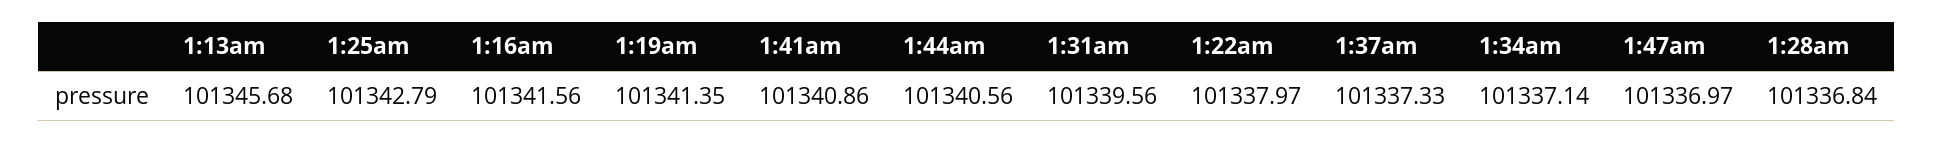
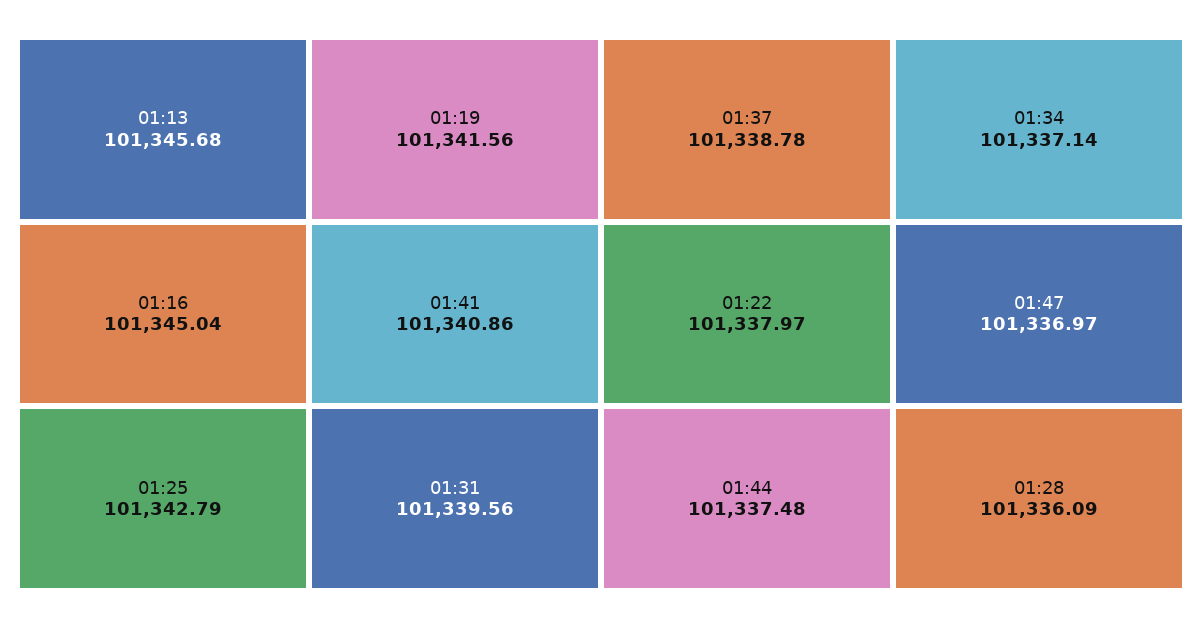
  {
    "1:13am": 101345.68,
    "1:25am": 101342.79,
-   "1:16am": 101341.56,
+   "1:16am": 101345.04,
-   "1:19am": 101341.35,
+   "1:19am": 101341.56,
    "1:41am": 101340.86,
-   "1:44am": 101340.56,
+   "1:44am": 101337.48,
    "1:31am": 101339.56,
    "1:22am": 101337.97,
-   "1:37am": 101337.33,
+   "1:37am": 101338.78,
    "1:34am": 101337.14,
    "1:47am": 101336.97,
-   "1:28am": 101336.84
+   "1:28am": 101336.09
  }

